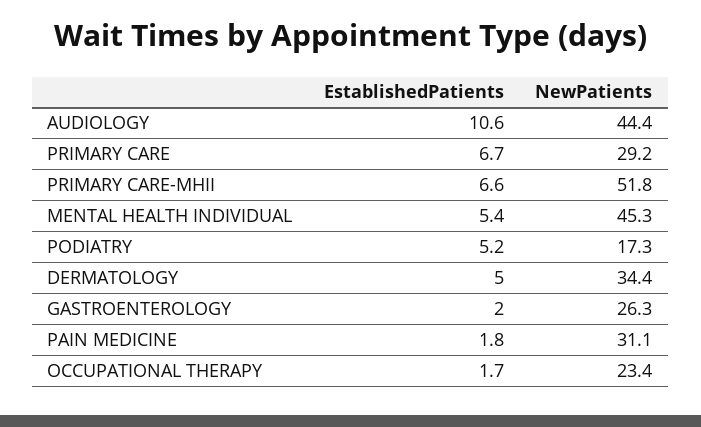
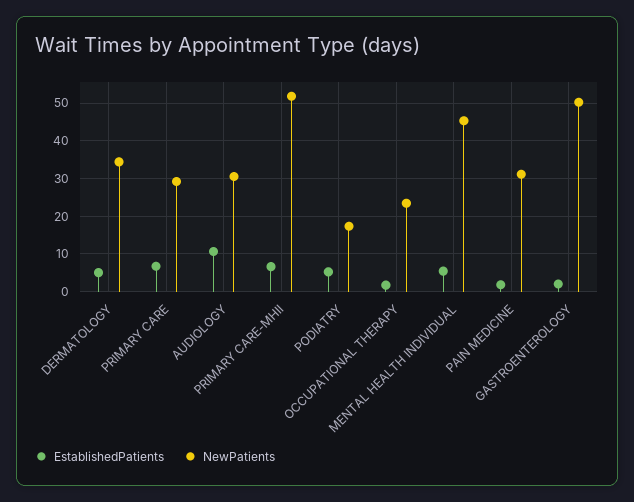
  {
    "EstablishedPatients": {
      "AUDIOLOGY": 10.6,
      "PRIMARY CARE": 6.7,
      "PRIMARY CARE-MHII": 6.6,
      "MENTAL HEALTH INDIVIDUAL": 5.4,
      "PODIATRY": 5.2,
      "DERMATOLOGY": 5,
      "GASTROENTEROLOGY": 2,
      "PAIN MEDICINE": 1.8,
      "OCCUPATIONAL THERAPY": 1.7
    },
    "NewPatients": {
-     "AUDIOLOGY": 44.4,
+     "AUDIOLOGY": 30,
      "PRIMARY CARE": 29.2,
      "PRIMARY CARE-MHII": 51.8,
      "MENTAL HEALTH INDIVIDUAL": 45.3,
      "PODIATRY": 17.3,
      "DERMATOLOGY": 34.4,
-     "GASTROENTEROLOGY": 26.3,
+     "GASTROENTEROLOGY": 50,
      "PAIN MEDICINE": 31.1,
      "OCCUPATIONAL THERAPY": 23.4
    }
  }

